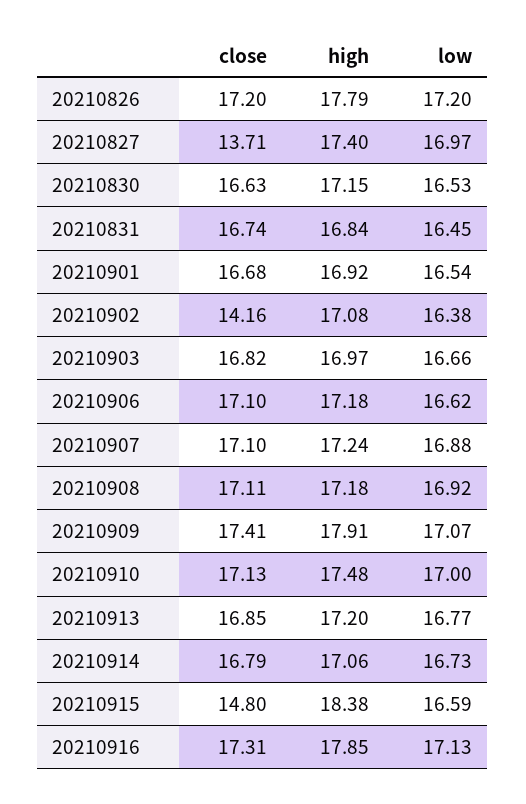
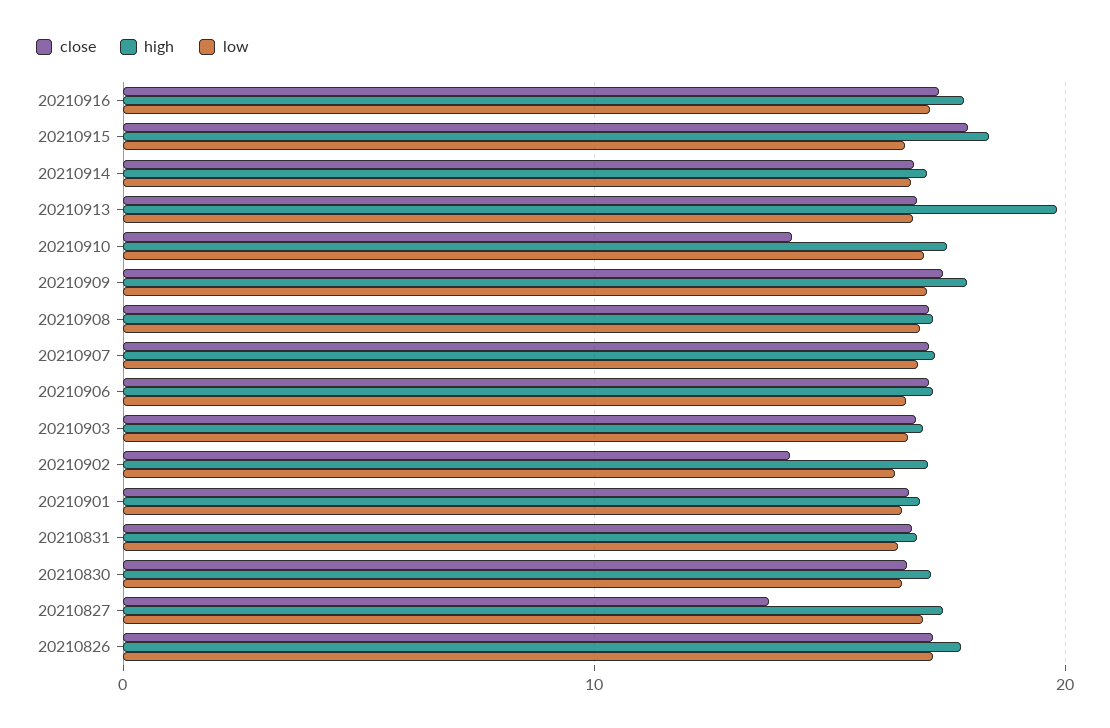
  {
    "close": {
      "20210826": 17.2,
      "20210827": 13.71,
      "20210830": 16.63,
      "20210831": 16.74,
      "20210901": 16.68,
      "20210902": 14.16,
      "20210903": 16.82,
      "20210906": 17.1,
      "20210907": 17.1,
      "20210908": 17.11,
      "20210909": 17.41,
-     "20210910": 17.13,
+     "20210910": 14,
      "20210913": 16.85,
      "20210914": 16.79,
-     "20210915": 14.8,
+     "20210915": 18,
      "20210916": 17.31
    },
    "high": {
      "20210826": 17.79,
      "20210827": 17.4,
      "20210830": 17.15,
      "20210831": 16.84,
      "20210901": 16.92,
      "20210902": 17.08,
      "20210903": 16.97,
      "20210906": 17.18,
      "20210907": 17.24,
      "20210908": 17.18,
      "20210909": 17.91,
      "20210910": 17.48,
-     "20210913": 17.2,
+     "20210913": 20,
      "20210914": 17.06,
      "20210915": 18.38,
      "20210916": 17.85
    },
    "low": {
      "20210826": 17.2,
      "20210827": 16.97,
      "20210830": 16.53,
      "20210831": 16.45,
      "20210901": 16.54,
      "20210902": 16.38,
      "20210903": 16.66,
      "20210906": 16.62,
      "20210907": 16.88,
      "20210908": 16.92,
      "20210909": 17.07,
      "20210910": 17,
      "20210913": 16.77,
      "20210914": 16.73,
      "20210915": 16.59,
      "20210916": 17.13
    }
  }

